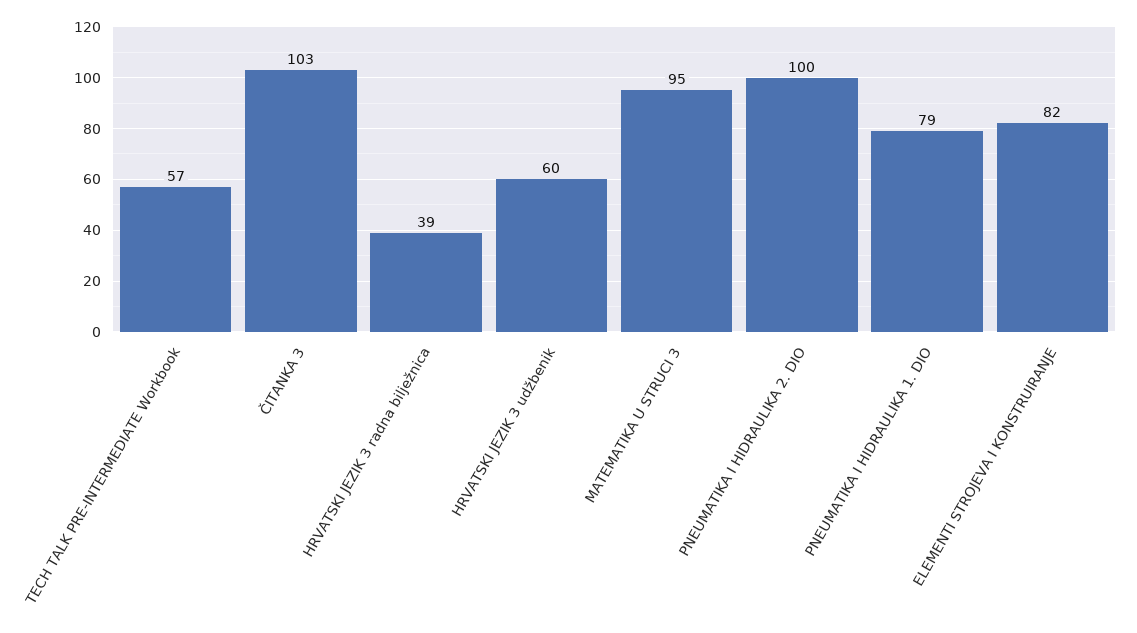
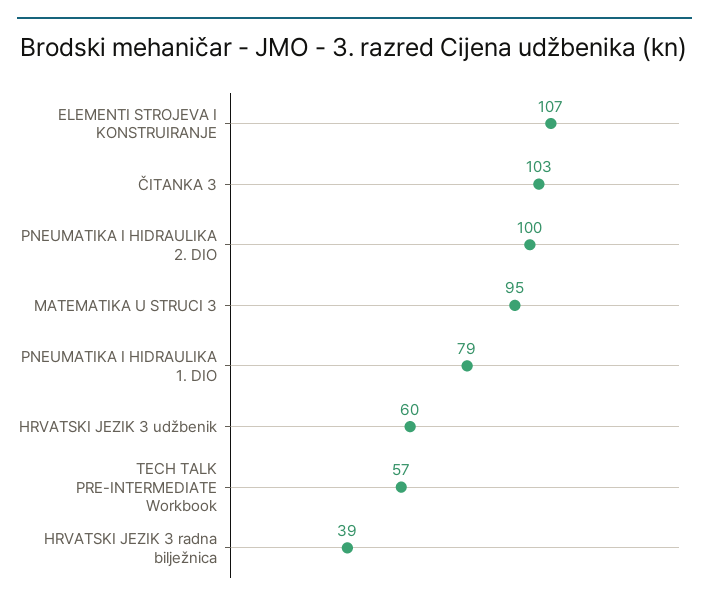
  {
    "TECH TALK PRE-INTERMEDIATE Workbook": 57,
    "ČITANKA 3": 103,
    "HRVATSKI JEZIK 3 radna bilježnica": 39,
    "HRVATSKI JEZIK 3 udžbenik": 60,
    "MATEMATIKA U STRUCI 3": 95,
    "PNEUMATIKA I HIDRAULIKA 2. DIO": 100,
    "PNEUMATIKA I HIDRAULIKA 1. DIO": 79,
-   "ELEMENTI STROJEVA I KONSTRUIRANJE": 82
+   "ELEMENTI STROJEVA I KONSTRUIRANJE": 107
  }

